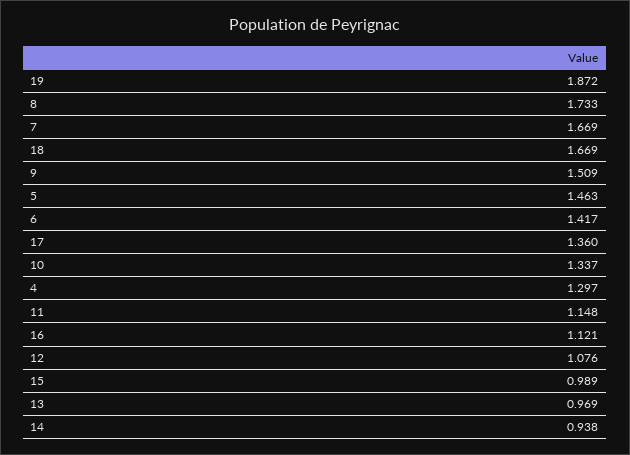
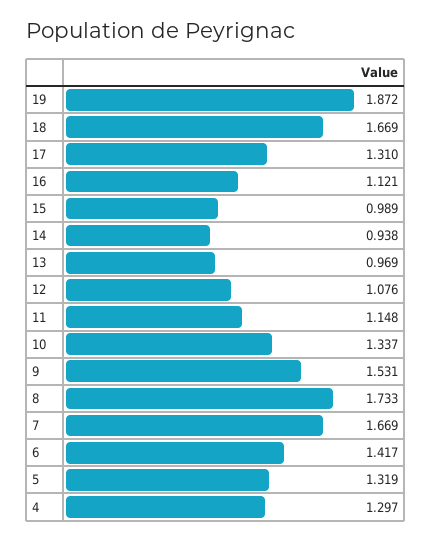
  {
    "19": 1.872,
    "8": 1.733,
    "7": 1.669,
    "18": 1.669,
-   "9": 1.509,
+   "9": 1.531,
-   "5": 1.463,
+   "5": 1.319,
    "6": 1.417,
-   "17": 1.36,
+   "17": 1.31,
    "10": 1.337,
    "4": 1.297,
    "11": 1.148,
    "16": 1.121,
    "12": 1.076,
    "15": 0.989,
    "13": 0.969,
    "14": 0.938
  }

